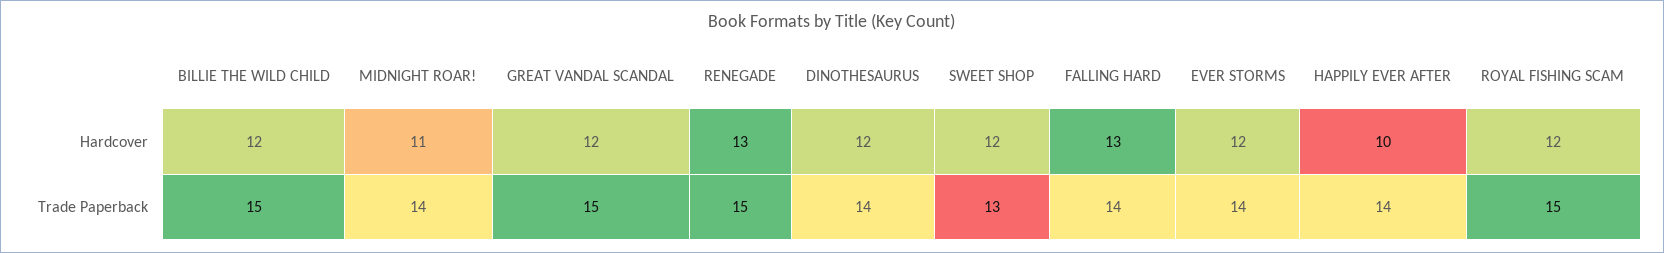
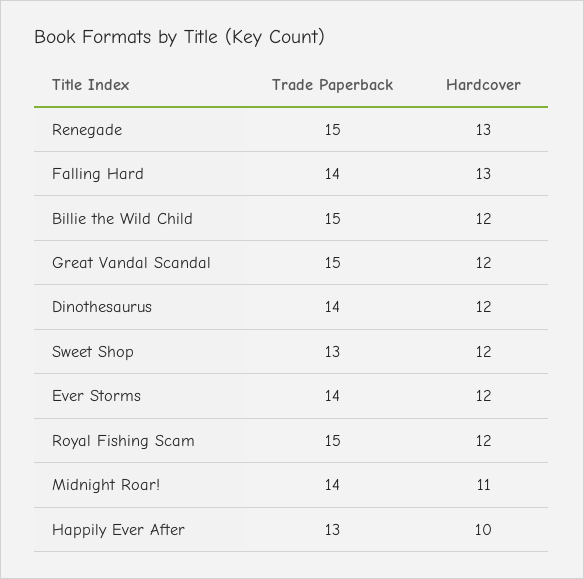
  {
    "BILLIE THE WILD CHILD": {
      "Hardcover": 12,
      "Trade Paperback": 15
    },
    "MIDNIGHT ROAR!": {
      "Hardcover": 11,
      "Trade Paperback": 14
    },
    "GREAT VANDAL SCANDAL": {
      "Hardcover": 12,
      "Trade Paperback": 15
    },
    "RENEGADE": {
      "Hardcover": 13,
      "Trade Paperback": 15
    },
    "DINOTHESAURUS": {
      "Hardcover": 12,
      "Trade Paperback": 14
    },
    "SWEET SHOP": {
      "Hardcover": 12,
      "Trade Paperback": 13
    },
    "FALLING HARD": {
      "Hardcover": 13,
      "Trade Paperback": 14
    },
    "EVER STORMS": {
      "Hardcover": 12,
      "Trade Paperback": 14
    },
    "HAPPILY EVER AFTER": {
      "Hardcover": 10,
-     "Trade Paperback": 14
+     "Trade Paperback": 13
    },
    "ROYAL FISHING SCAM": {
      "Hardcover": 12,
      "Trade Paperback": 15
    }
  }

